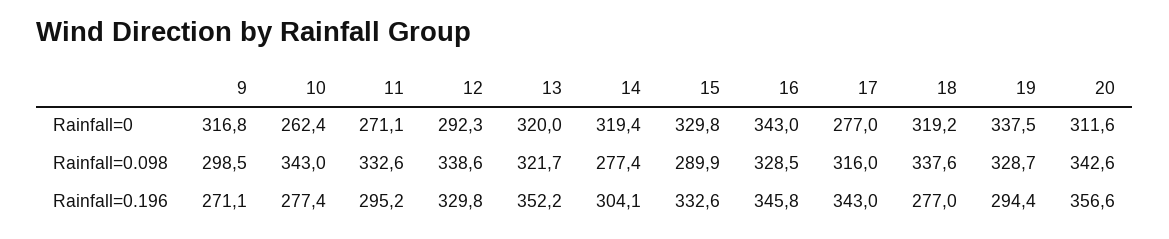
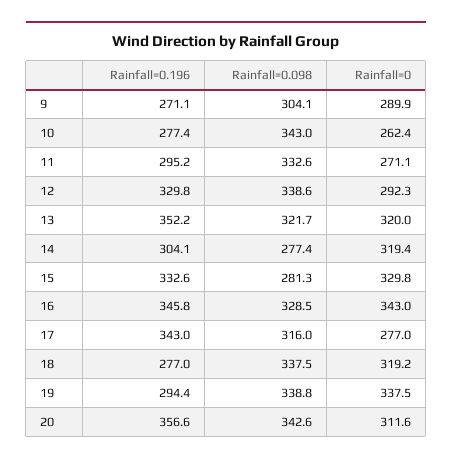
  {
    "9": {
-     "Rainfall=0": 316.8,
+     "Rainfall=0": 289.9,
-     "Rainfall=0.098": 298.5,
+     "Rainfall=0.098": 304.1,
      "Rainfall=0.196": 271.1
    },
    "10": {
      "Rainfall=0": 262.4,
      "Rainfall=0.098": 343,
      "Rainfall=0.196": 277.4
    },
    "11": {
      "Rainfall=0": 271.1,
      "Rainfall=0.098": 332.6,
      "Rainfall=0.196": 295.2
    },
    "12": {
      "Rainfall=0": 292.3,
      "Rainfall=0.098": 338.6,
      "Rainfall=0.196": 329.8
    },
    "13": {
      "Rainfall=0": 320,
      "Rainfall=0.098": 321.7,
      "Rainfall=0.196": 352.2
    },
    "14": {
      "Rainfall=0": 319.4,
      "Rainfall=0.098": 277.4,
      "Rainfall=0.196": 304.1
    },
    "15": {
      "Rainfall=0": 329.8,
-     "Rainfall=0.098": 289.9,
+     "Rainfall=0.098": 281.3,
      "Rainfall=0.196": 332.6
    },
    "16": {
      "Rainfall=0": 343,
      "Rainfall=0.098": 328.5,
      "Rainfall=0.196": 345.8
    },
    "17": {
      "Rainfall=0": 277,
      "Rainfall=0.098": 316,
      "Rainfall=0.196": 343
    },
    "18": {
      "Rainfall=0": 319.2,
-     "Rainfall=0.098": 337.6,
+     "Rainfall=0.098": 337.5,
      "Rainfall=0.196": 277
    },
    "19": {
      "Rainfall=0": 337.5,
-     "Rainfall=0.098": 328.7,
+     "Rainfall=0.098": 338.8,
      "Rainfall=0.196": 294.4
    },
    "20": {
      "Rainfall=0": 311.6,
      "Rainfall=0.098": 342.6,
      "Rainfall=0.196": 356.6
    }
  }

